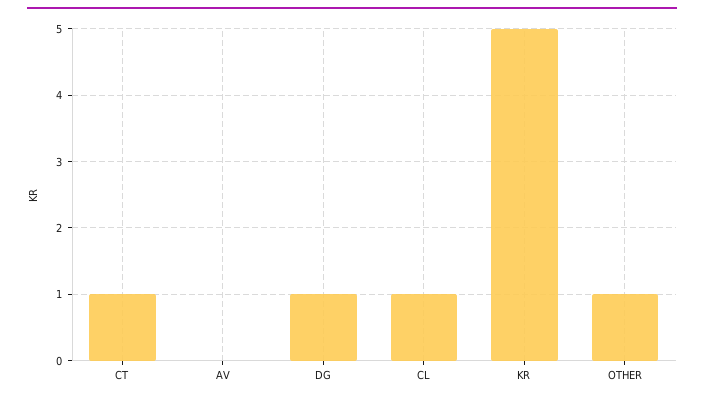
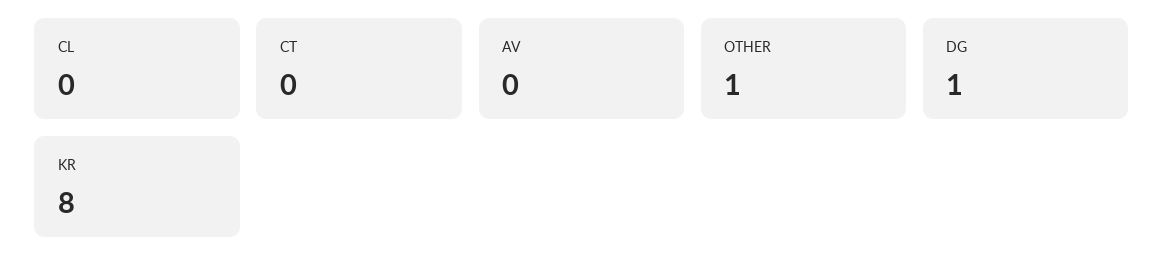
  {
-   "CT": 1,
+   "CT": 0,
    "AV": 0,
    "DG": 1,
-   "CL": 1,
+   "CL": 0,
-   "KR": 5,
+   "KR": 8,
    "OTHER": 1
  }

